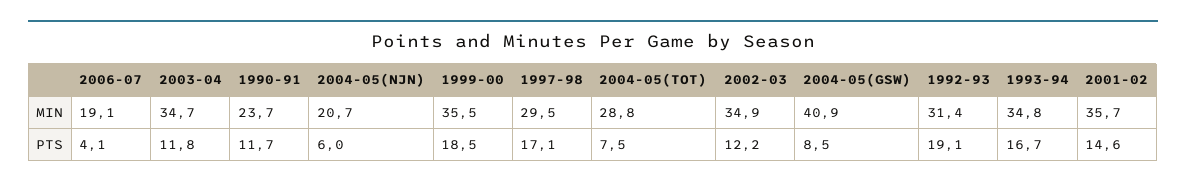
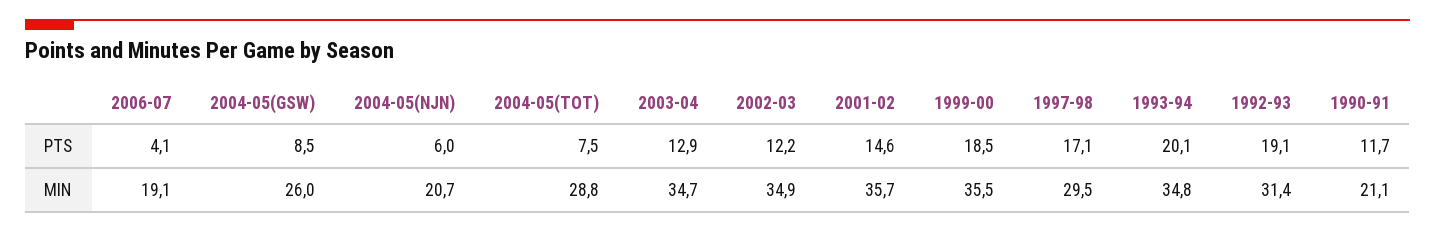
  {
    "2006-07": {
      "MIN": 19.1,
      "PTS": 4.1
    },
    "2003-04": {
      "MIN": 34.7,
-     "PTS": 11.8
+     "PTS": 12.9
    },
    "1990-91": {
-     "MIN": 23.7,
+     "MIN": 21.1,
      "PTS": 11.7
    },
    "2004-05(NJN)": {
      "MIN": 20.7,
      "PTS": 6
    },
    "1999-00": {
      "MIN": 35.5,
      "PTS": 18.5
    },
    "1997-98": {
      "MIN": 29.5,
      "PTS": 17.1
    },
    "2004-05(TOT)": {
      "MIN": 28.8,
      "PTS": 7.5
    },
    "2002-03": {
      "MIN": 34.9,
      "PTS": 12.2
    },
    "2004-05(GSW)": {
-     "MIN": 40.9,
+     "MIN": 26,
      "PTS": 8.5
    },
    "1992-93": {
      "MIN": 31.4,
      "PTS": 19.1
    },
    "1993-94": {
      "MIN": 34.8,
-     "PTS": 16.7
+     "PTS": 20.1
    },
    "2001-02": {
      "MIN": 35.7,
      "PTS": 14.6
    }
  }

